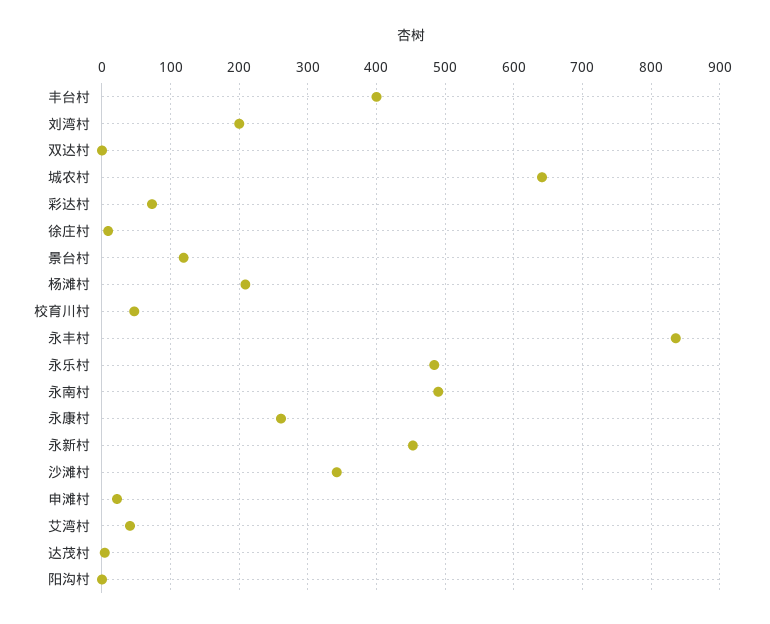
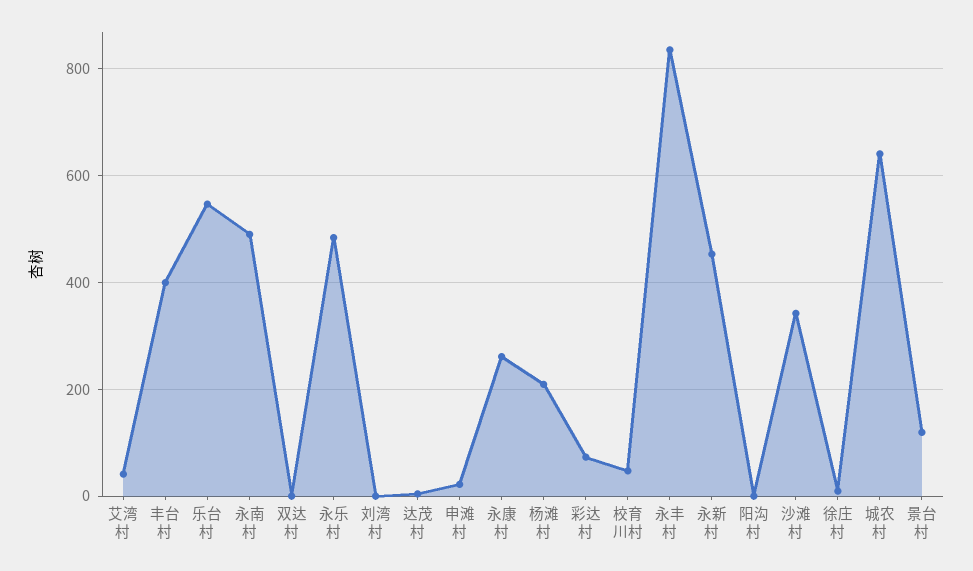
  {
    "丰台村": 400,
-   "刘湾村": 200,
+   "刘湾村": 0,
    "双达村": 0,
    "城农村": 640,
    "彩达村": 70,
    "徐庄村": 10,
    "景台村": 120,
    "杨滩村": 210,
    "校育川村": 50,
    "永丰村": 840,
    "永乐村": 480,
    "永南村": 490,
    "永康村": 260,
    "永新村": 450,
    "沙滩村": 340,
    "申滩村": 20,
    "艾湾村": 40,
    "达茂村": 0,
-   "阳沟村": 0
+   "阳沟村": 0,
+   "乐台村": 540
  }

